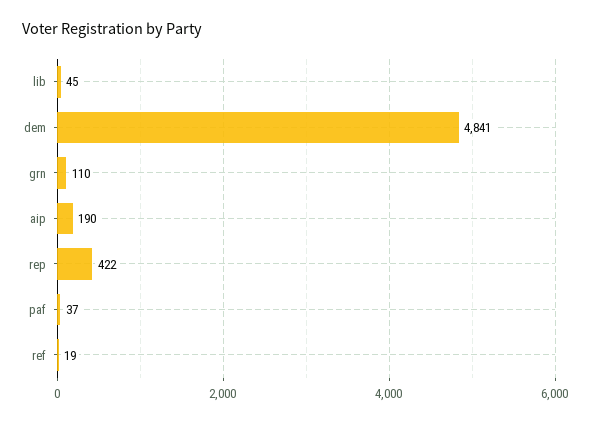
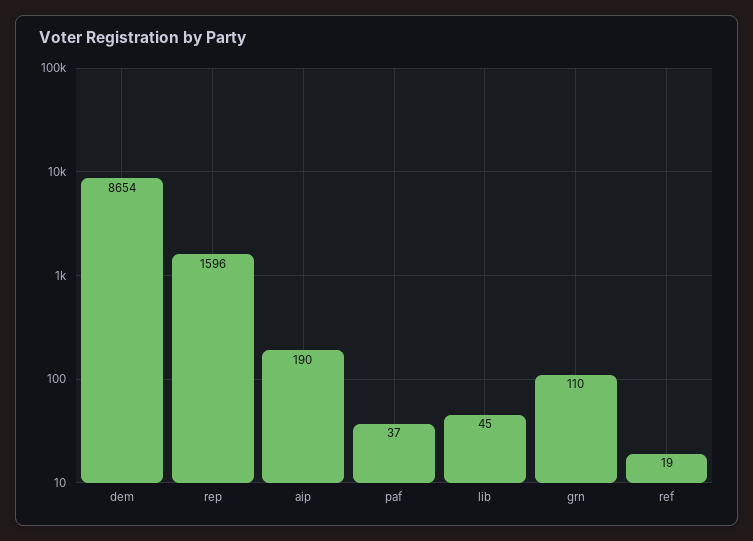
  {
    "lib": 45,
-   "dem": 4841,
+   "dem": 8654,
    "grn": 110,
    "aip": 190,
-   "rep": 422,
+   "rep": 1596,
    "paf": 37,
    "ref": 19
  }

